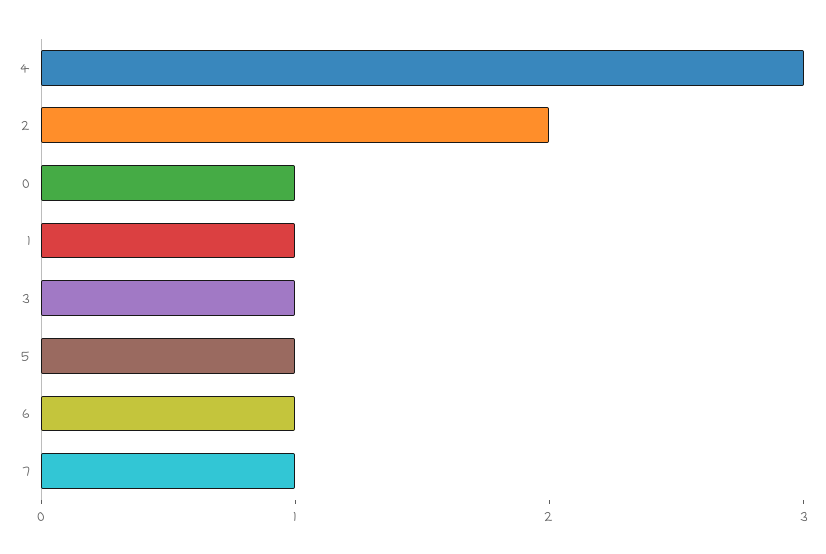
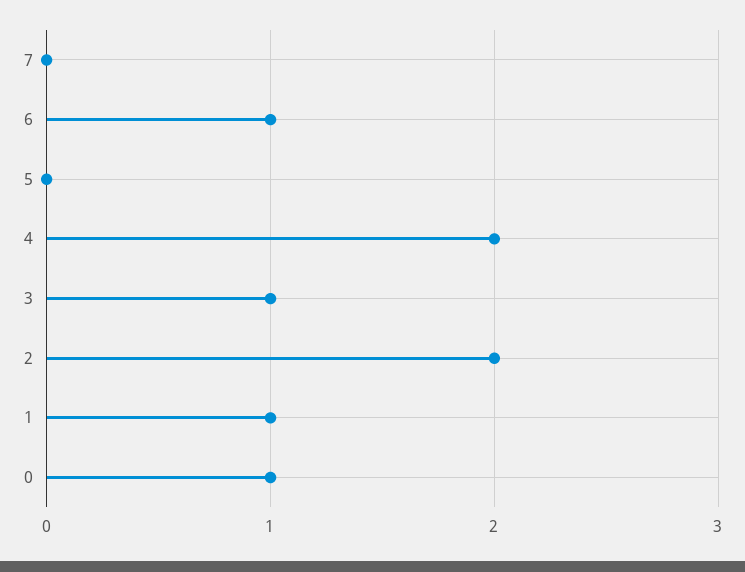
  {
-   "4": 3,
+   "4": 2,
    "2": 2,
    "0": 1,
    "1": 1,
    "3": 1,
-   "5": 1,
+   "5": 0,
    "6": 1,
-   "7": 1
+   "7": 0
  }

